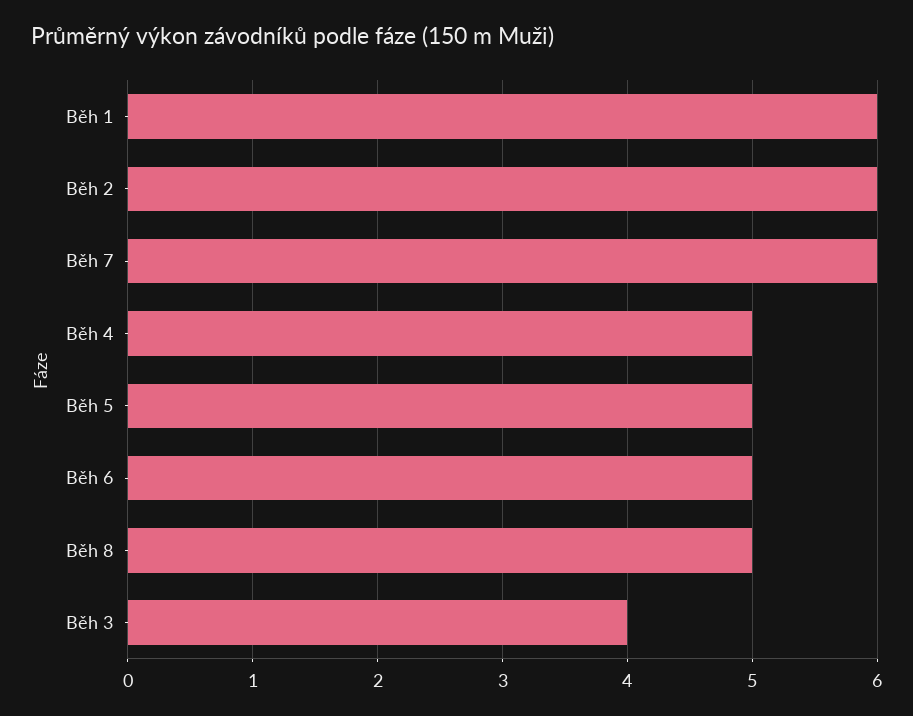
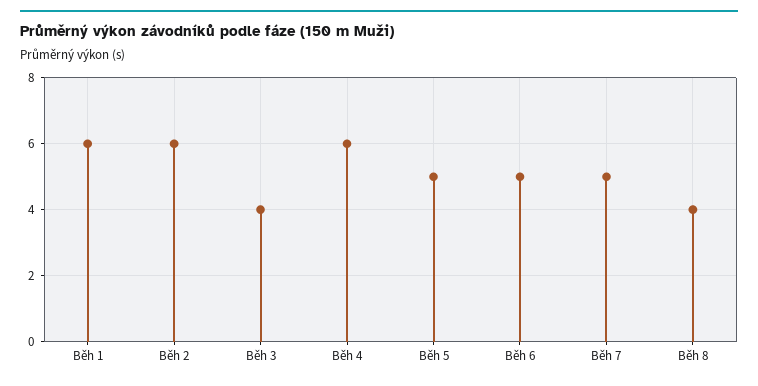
  {
    "Běh 1": 6,
    "Běh 2": 6,
-   "Běh 7": 6,
+   "Běh 7": 5,
-   "Běh 4": 5,
+   "Běh 4": 6,
    "Běh 5": 5,
    "Běh 6": 5,
-   "Běh 8": 5,
+   "Běh 8": 4,
    "Běh 3": 4
  }

